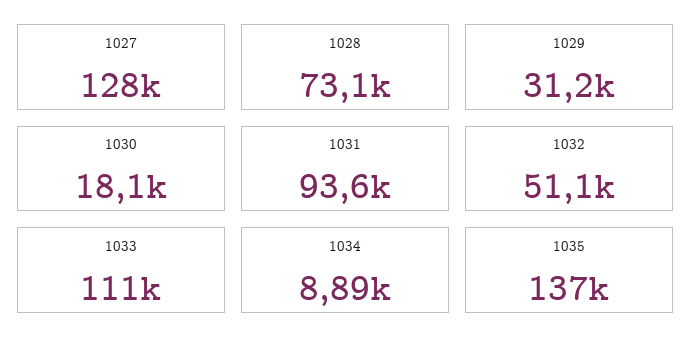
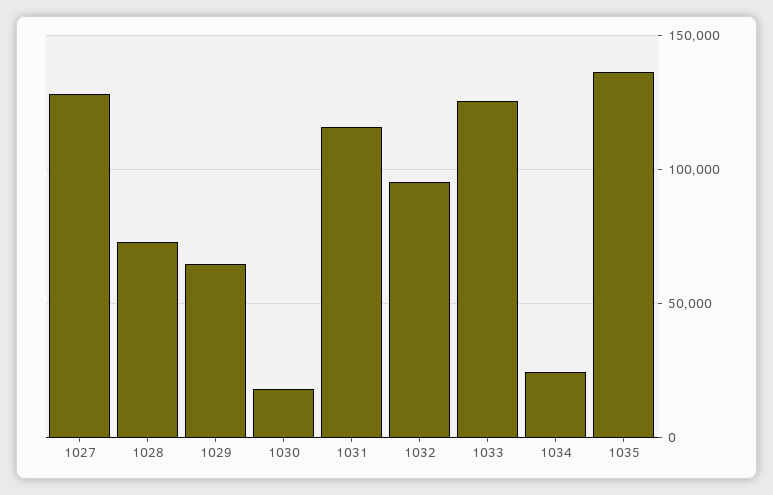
  {
    "1027": 128000,
    "1028": 73100,
-   "1029": 31200,
+   "1029": 65000,
    "1030": 18100,
-   "1031": 93600,
+   "1031": 115000,
-   "1032": 51100,
+   "1032": 95000,
-   "1033": 111000,
+   "1033": 125000,
-   "1034": 8890,
+   "1034": 25000,
    "1035": 137000
  }

